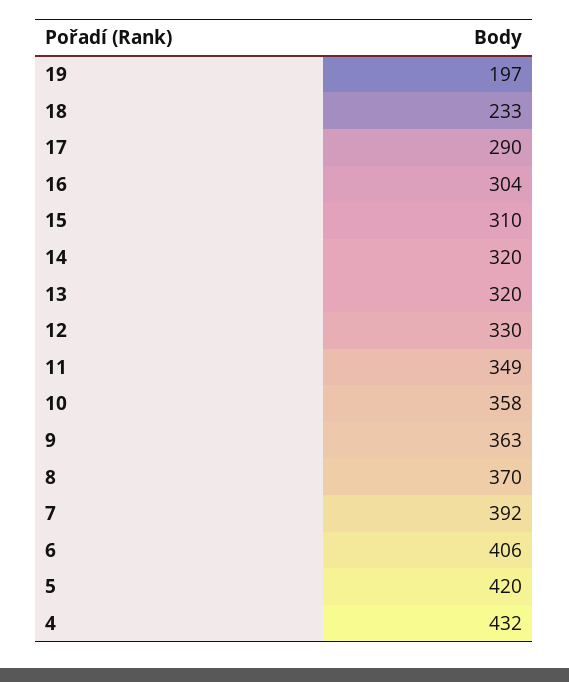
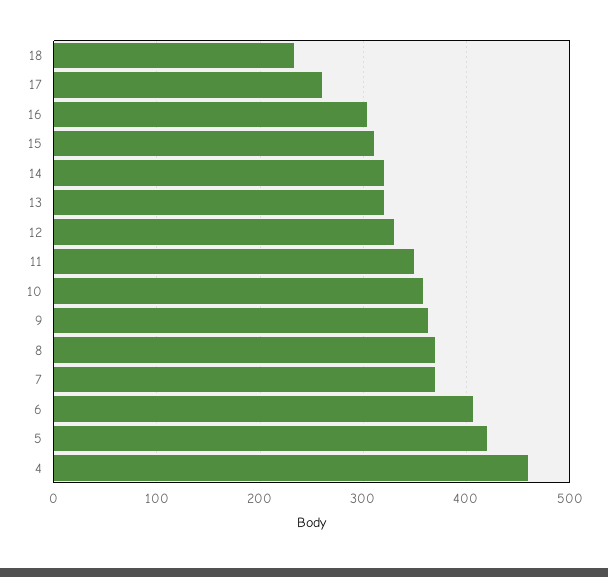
  {
-   "19": 197,
    "18": 233,
-   "17": 290,
+   "17": 260,
    "16": 304,
    "15": 310,
    "14": 320,
    "13": 320,
    "12": 330,
    "11": 349,
    "10": 358,
    "9": 363,
    "8": 370,
-   "7": 392,
+   "7": 370,
    "6": 406,
    "5": 420,
-   "4": 432
+   "4": 460
  }

